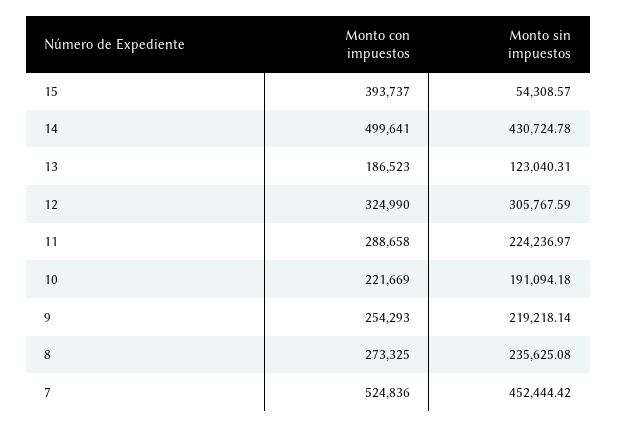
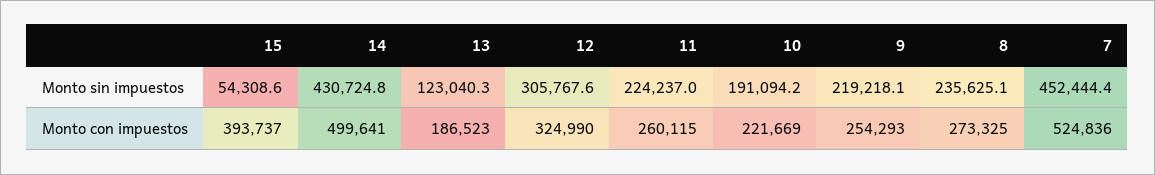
  {
    "Monto con impuestos": {
      "15": 393737,
      "14": 499641,
      "13": 186523,
      "12": 324990,
-     "11": 288658,
+     "11": 260115,
      "10": 221669,
      "9": 254293,
      "8": 273325,
      "7": 524836
    },
    "Monto sin impuestos": {
      "15": 54308.57,
      "14": 430724.78,
      "13": 123040.31,
      "12": 305767.59,
      "11": 224236.97,
      "10": 191094.18,
      "9": 219218.14,
      "8": 235625.08,
      "7": 452444.42
    }
  }

